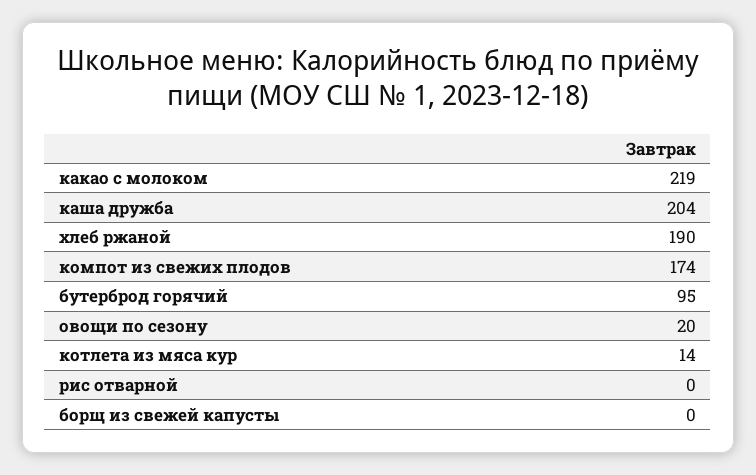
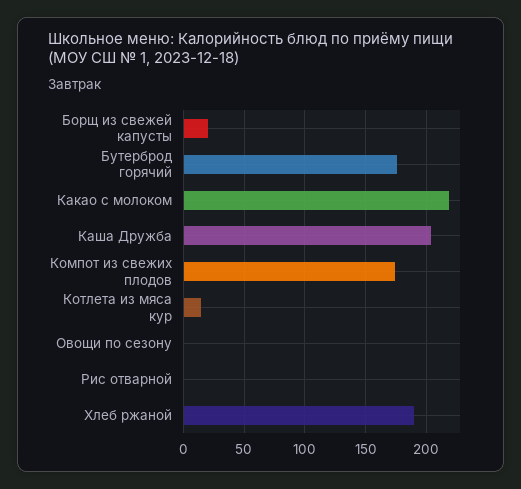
  {
    "какао с молоком": 219,
    "каша дружба": 204,
    "хлеб ржаной": 190,
    "компот из свежих плодов": 174,
-   "бутерброд горячий": 95,
+   "бутерброд горячий": 175,
-   "овощи по сезону": 20,
+   "овощи по сезону": 0,
    "котлета из мяса кур": 14,
    "рис отварной": 0,
-   "борщ из свежей капусты": 0
+   "борщ из свежей капусты": 20
  }

